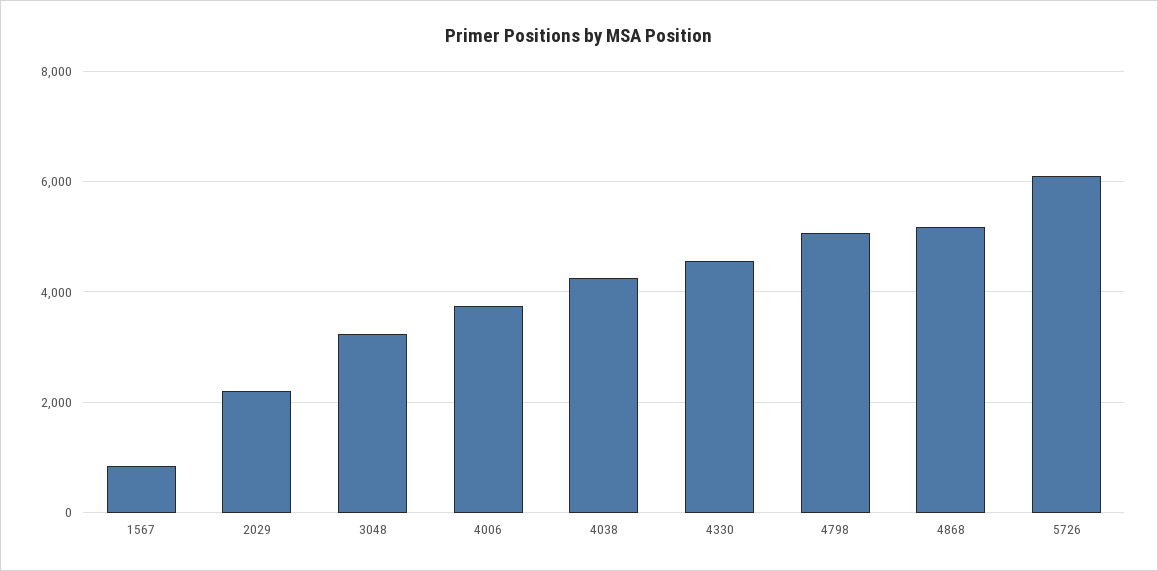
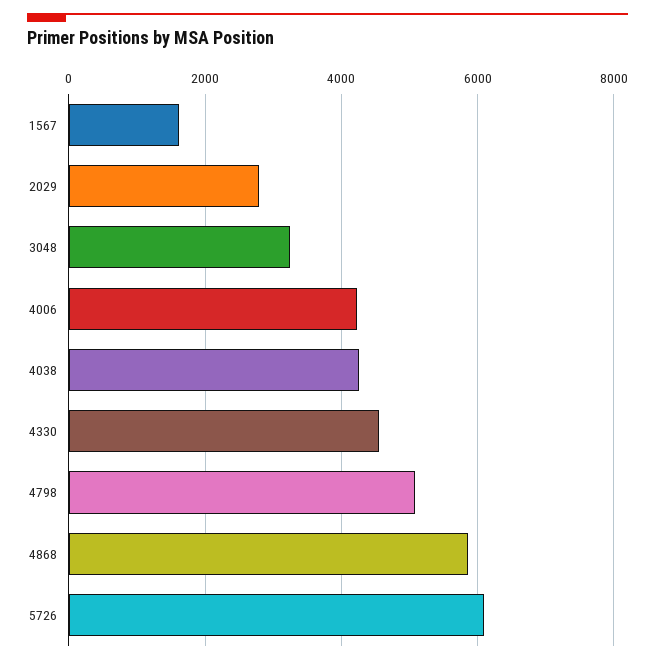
  {
-   "1567": 800,
+   "1567": 1600,
-   "2029": 2200,
+   "2029": 2800,
    "3048": 3200,
-   "4006": 3800,
+   "4006": 4200,
    "4038": 4200,
    "4330": 4600,
    "4798": 5000,
-   "4868": 5200,
+   "4868": 5800,
    "5726": 6000
  }

